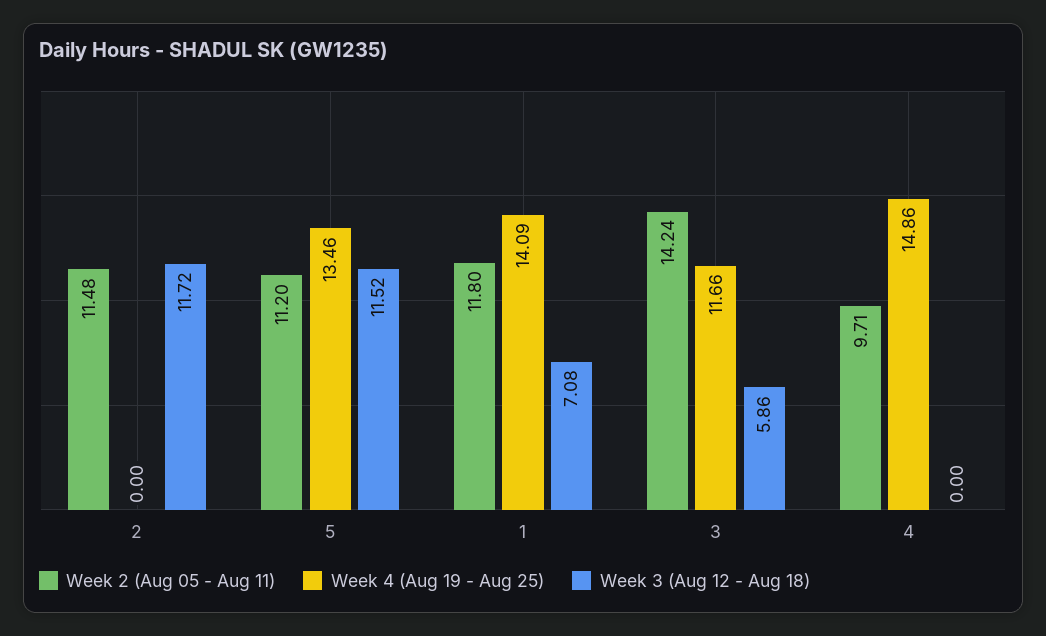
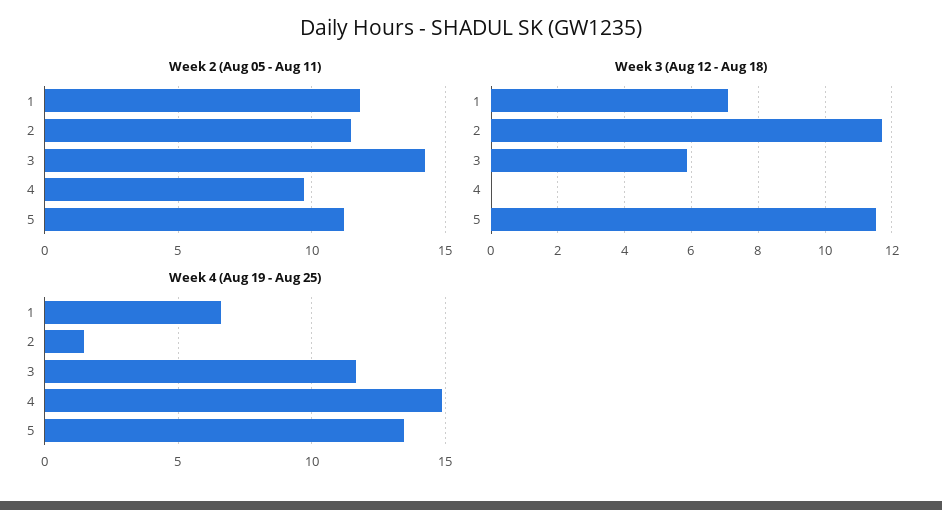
  {
    "Week 2 (Aug 05 - Aug 11)": {
      "2": 11.48,
      "5": 11.2,
      "1": 11.8,
      "3": 14.24,
      "4": 9.71
    },
    "Week 4 (Aug 19 - Aug 25)": {
-     "2": 0,
+     "2": 1.5,
      "5": 13.46,
-     "1": 14.09,
+     "1": 6.5,
      "3": 11.66,
      "4": 14.86
    },
    "Week 3 (Aug 12 - Aug 18)": {
      "2": 11.72,
      "5": 11.52,
      "1": 7.08,
      "3": 5.86,
      "4": 0
    }
  }

